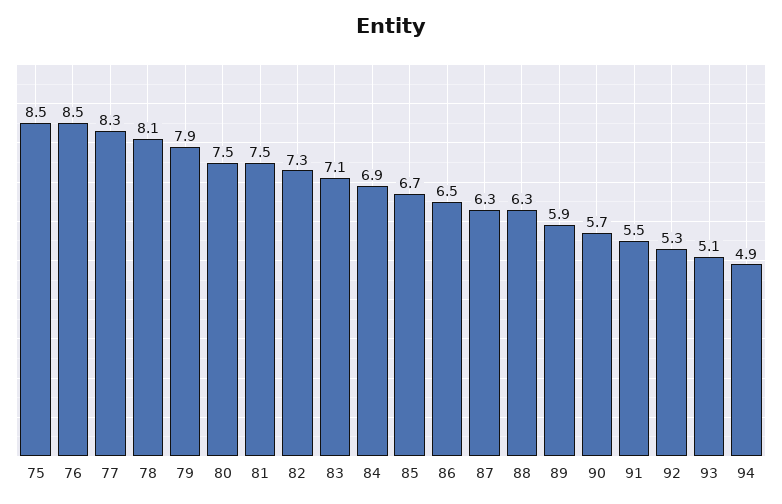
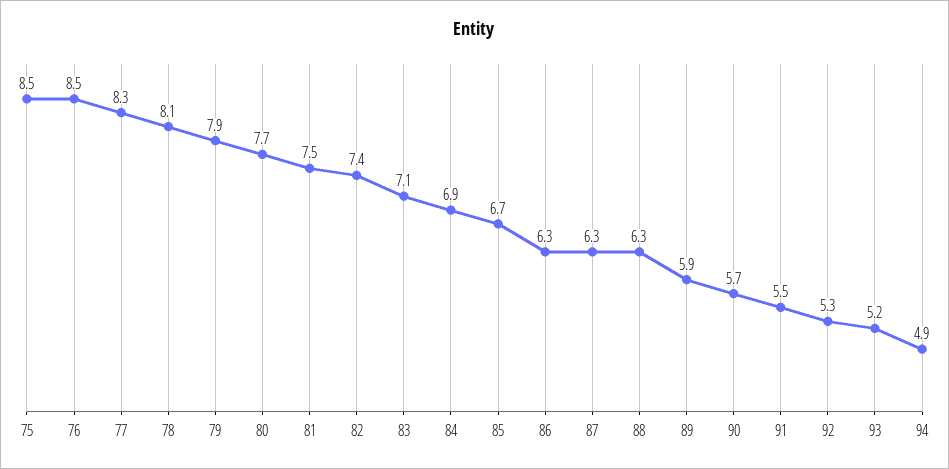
  {
    "75": 8.5,
    "76": 8.5,
    "77": 8.3,
    "78": 8.1,
    "79": 7.9,
-   "80": 7.5,
+   "80": 7.7,
    "81": 7.5,
-   "82": 7.3,
+   "82": 7.4,
    "83": 7.1,
    "84": 6.9,
    "85": 6.7,
-   "86": 6.5,
+   "86": 6.3,
    "87": 6.3,
    "88": 6.3,
    "89": 5.9,
    "90": 5.7,
    "91": 5.5,
    "92": 5.3,
-   "93": 5.1,
+   "93": 5.2,
    "94": 4.9
  }

